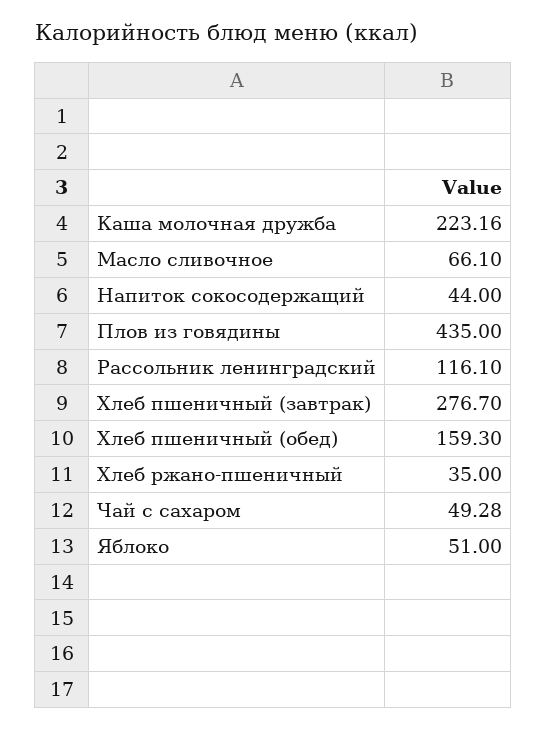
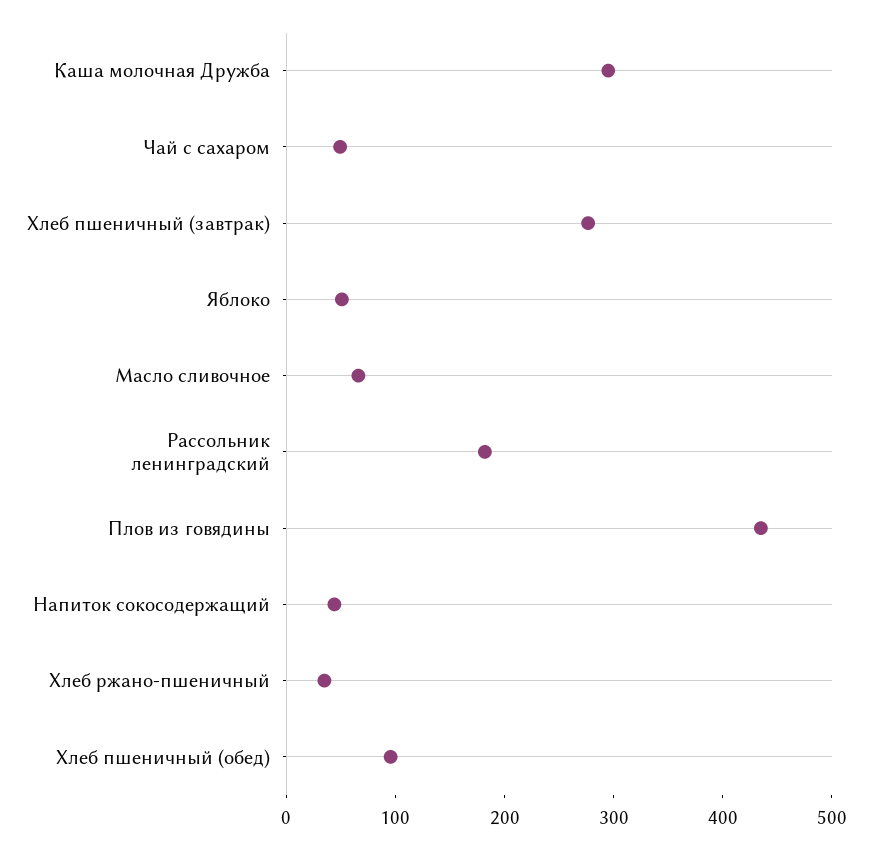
  {
-   "Каша молочная дружба": 223.16,
+   "Каша молочная дружба": 300,
    "Масло сливочное": 66.1,
    "Напиток сокосодержащий": 44,
    "Плов из говядины": 435,
-   "Рассольник ленинградский": 116.1,
+   "Рассольник ленинградский": 180,
    "Хлеб пшеничный (завтрак)": 276.7,
-   "Хлеб пшеничный (обед)": 159.3,
+   "Хлеб пшеничный (обед)": 100,
    "Хлеб ржано-пшеничный": 35,
    "Чай с сахаром": 49.28,
    "Яблоко": 51
  }

